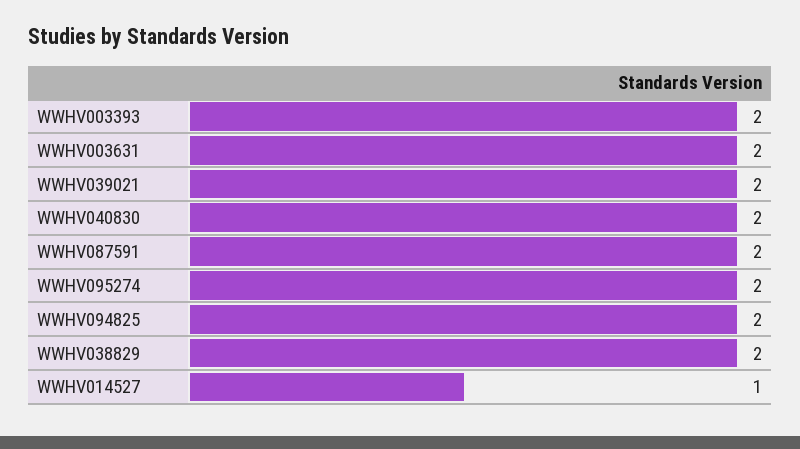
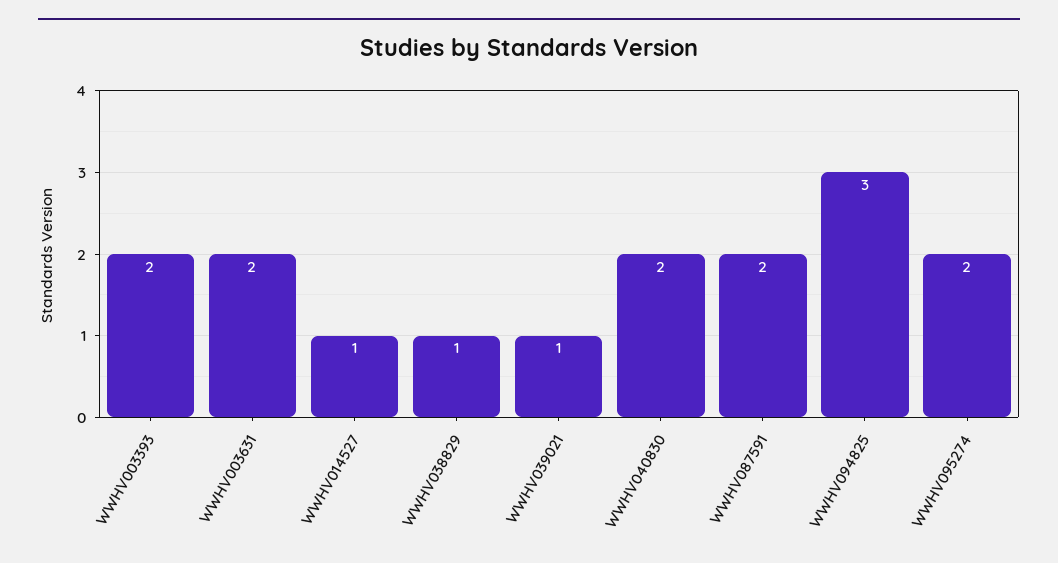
  {
    "WWHV003393": 2,
    "WWHV003631": 2,
-   "WWHV039021": 2,
+   "WWHV039021": 1,
    "WWHV040830": 2,
    "WWHV087591": 2,
    "WWHV095274": 2,
-   "WWHV094825": 2,
+   "WWHV094825": 3,
-   "WWHV038829": 2,
+   "WWHV038829": 1,
    "WWHV014527": 1
  }

